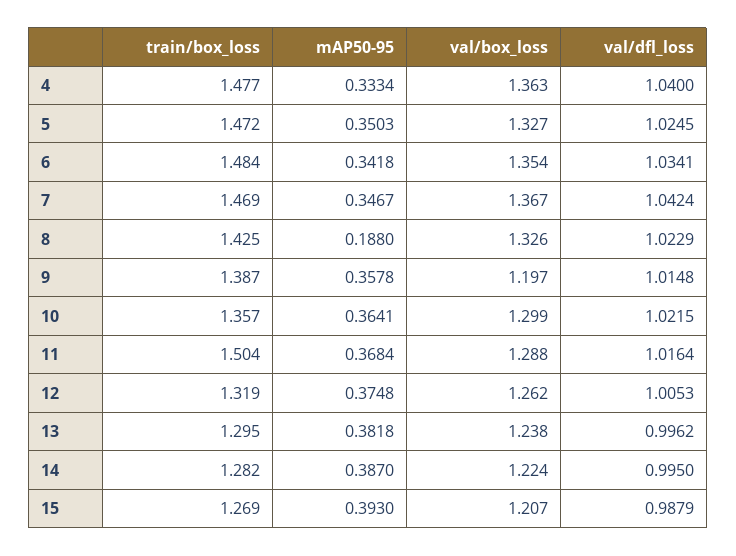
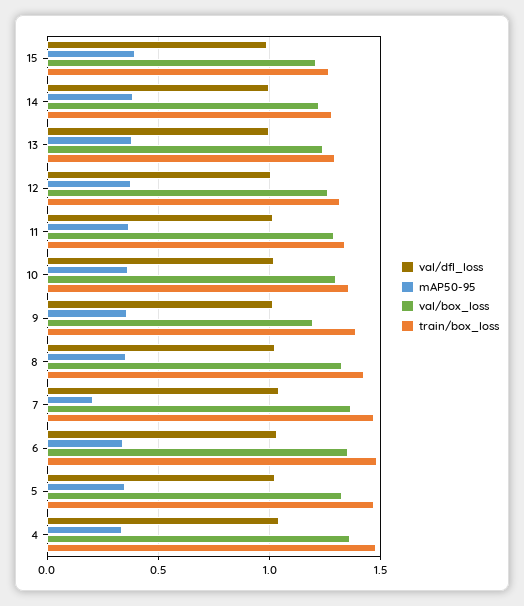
  {
    "train/box_loss": {
      "4": 1.477,
      "5": 1.472,
      "6": 1.484,
      "7": 1.469,
      "8": 1.425,
      "9": 1.387,
      "10": 1.357,
-     "11": 1.504,
+     "11": 1.35,
      "12": 1.319,
      "13": 1.295,
      "14": 1.282,
      "15": 1.269
    },
    "mAP50-95": {
      "4": 0.3334,
      "5": 0.3503,
      "6": 0.3418,
-     "7": 0.3467,
+     "7": 0.2,
-     "8": 0.188,
+     "8": 0.35,
      "9": 0.3578,
      "10": 0.3641,
      "11": 0.3684,
      "12": 0.3748,
      "13": 0.3818,
      "14": 0.387,
      "15": 0.393
    },
    "val/box_loss": {
      "4": 1.363,
      "5": 1.327,
      "6": 1.354,
      "7": 1.367,
      "8": 1.326,
      "9": 1.197,
      "10": 1.299,
      "11": 1.288,
      "12": 1.262,
      "13": 1.238,
      "14": 1.224,
      "15": 1.207
    },
    "val/dfl_loss": {
      "4": 1.04,
      "5": 1.0245,
      "6": 1.0341,
      "7": 1.0424,
      "8": 1.0229,
      "9": 1.0148,
      "10": 1.0215,
      "11": 1.0164,
      "12": 1.0053,
      "13": 0.9962,
      "14": 0.995,
      "15": 0.9879
    }
  }

